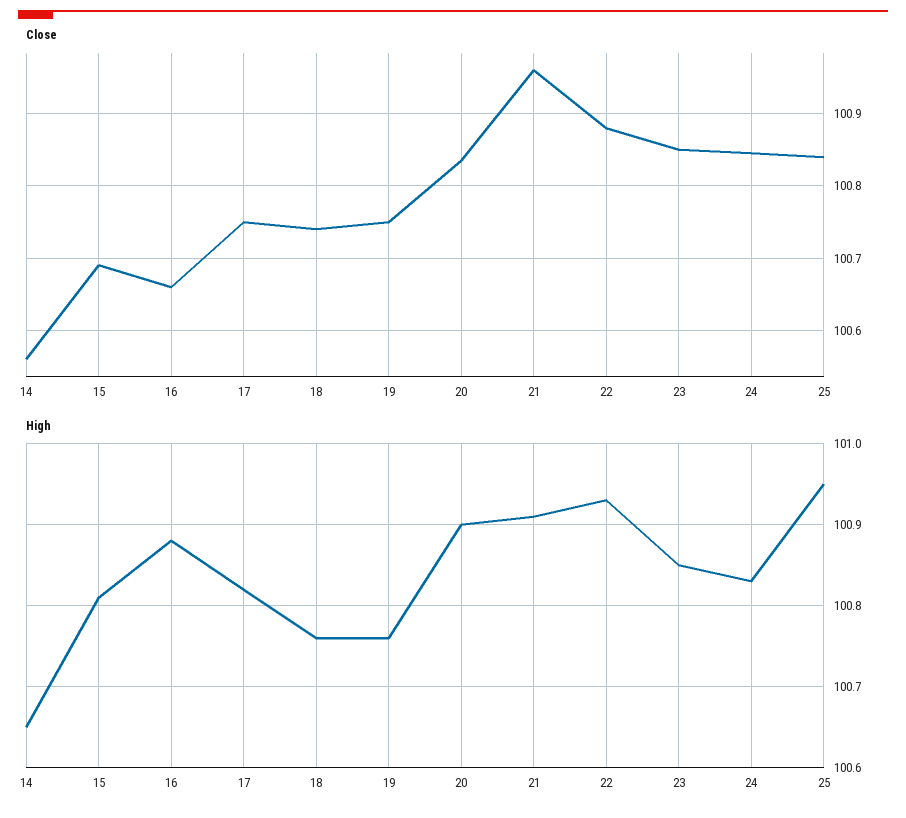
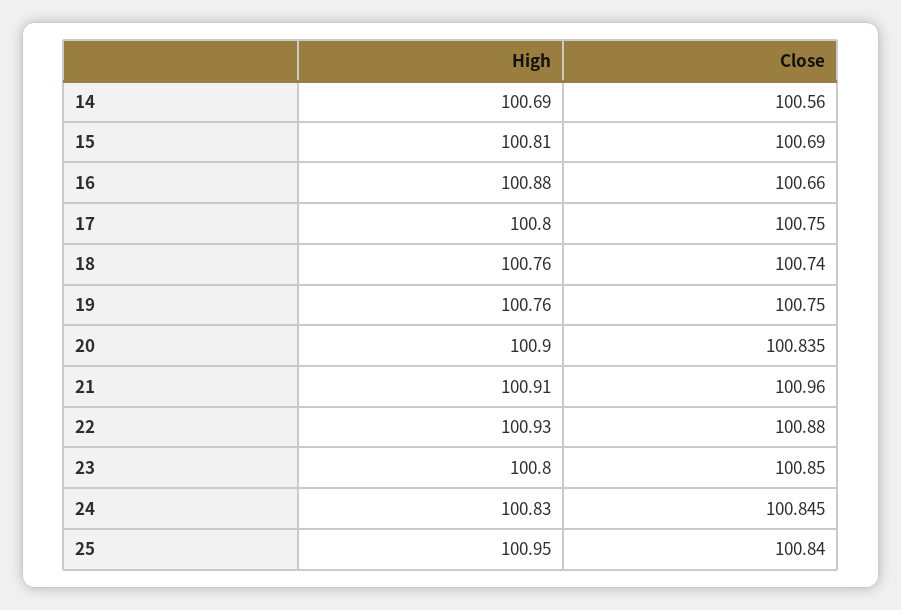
  {
    "Close": {
      "14": 100.56,
      "15": 100.69,
      "16": 100.66,
      "17": 100.75,
      "18": 100.74,
      "19": 100.75,
      "20": 100.835,
      "21": 100.96,
      "22": 100.88,
      "23": 100.85,
      "24": 100.845,
      "25": 100.84
    },
    "High": {
-     "14": 100.65,
+     "14": 100.69,
      "15": 100.81,
      "16": 100.88,
-     "17": 100.82,
+     "17": 100.8,
      "18": 100.76,
      "19": 100.76,
      "20": 100.9,
      "21": 100.91,
      "22": 100.93,
-     "23": 100.85,
+     "23": 100.8,
      "24": 100.83,
      "25": 100.95
    }
  }

